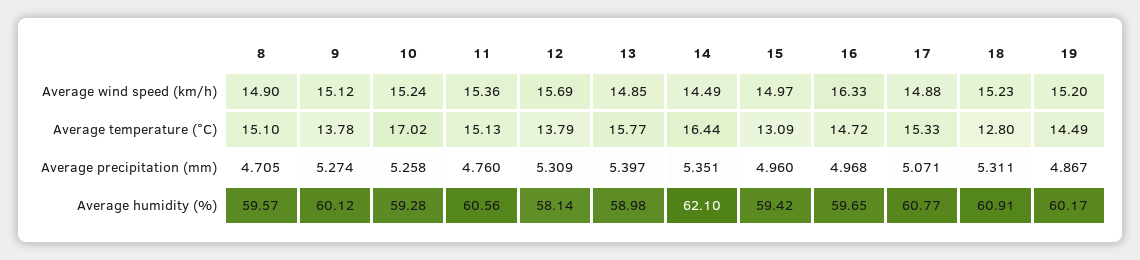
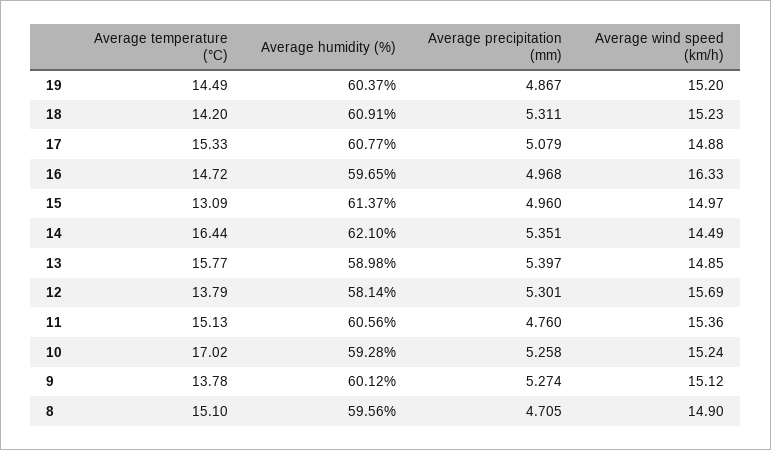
  {
    "8": {
      "Average wind speed (km/h)": 14.9,
      "Average temperature (°C)": 15.1,
      "Average precipitation (mm)": 4.705,
-     "Average humidity (%)": 59.57
+     "Average humidity (%)": 59.56
    },
    "9": {
      "Average wind speed (km/h)": 15.12,
      "Average temperature (°C)": 13.78,
      "Average precipitation (mm)": 5.274,
      "Average humidity (%)": 60.12
    },
    "10": {
      "Average wind speed (km/h)": 15.24,
      "Average temperature (°C)": 17.02,
      "Average precipitation (mm)": 5.258,
      "Average humidity (%)": 59.28
    },
    "11": {
      "Average wind speed (km/h)": 15.36,
      "Average temperature (°C)": 15.13,
      "Average precipitation (mm)": 4.76,
      "Average humidity (%)": 60.56
    },
    "12": {
      "Average wind speed (km/h)": 15.69,
      "Average temperature (°C)": 13.79,
-     "Average precipitation (mm)": 5.309,
+     "Average precipitation (mm)": 5.301,
      "Average humidity (%)": 58.14
    },
    "13": {
      "Average wind speed (km/h)": 14.85,
      "Average temperature (°C)": 15.77,
      "Average precipitation (mm)": 5.397,
      "Average humidity (%)": 58.98
    },
    "14": {
      "Average wind speed (km/h)": 14.49,
      "Average temperature (°C)": 16.44,
      "Average precipitation (mm)": 5.351,
      "Average humidity (%)": 62.1
    },
    "15": {
      "Average wind speed (km/h)": 14.97,
      "Average temperature (°C)": 13.09,
      "Average precipitation (mm)": 4.96,
-     "Average humidity (%)": 59.42
+     "Average humidity (%)": 61.37
    },
    "16": {
      "Average wind speed (km/h)": 16.33,
      "Average temperature (°C)": 14.72,
      "Average precipitation (mm)": 4.968,
      "Average humidity (%)": 59.65
    },
    "17": {
      "Average wind speed (km/h)": 14.88,
      "Average temperature (°C)": 15.33,
-     "Average precipitation (mm)": 5.071,
+     "Average precipitation (mm)": 5.079,
      "Average humidity (%)": 60.77
    },
    "18": {
      "Average wind speed (km/h)": 15.23,
-     "Average temperature (°C)": 12.8,
+     "Average temperature (°C)": 14.2,
      "Average precipitation (mm)": 5.311,
      "Average humidity (%)": 60.91
    },
    "19": {
      "Average wind speed (km/h)": 15.2,
      "Average temperature (°C)": 14.49,
      "Average precipitation (mm)": 4.867,
-     "Average humidity (%)": 60.17
+     "Average humidity (%)": 60.37
    }
  }

